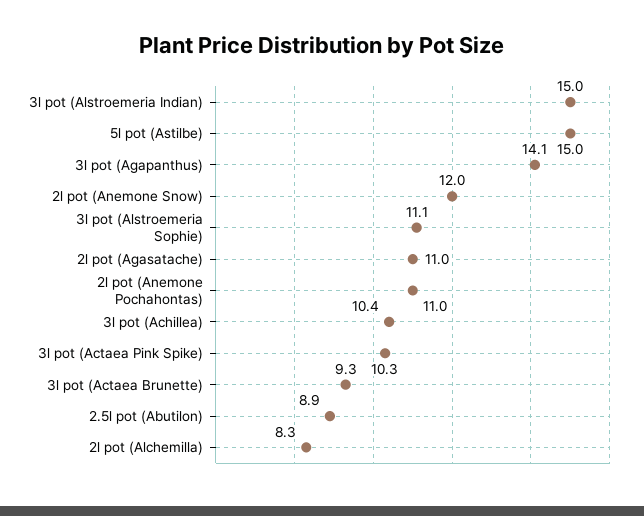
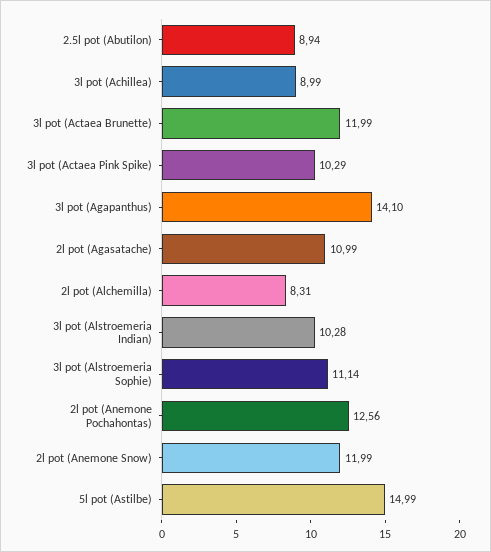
  {
-   "3l pot (Alstroemeria Indian)": 15,
+   "3l pot (Alstroemeria Indian)": 10.28,
    "5l pot (Astilbe)": 14.99,
    "3l pot (Agapanthus)": 14.1,
    "2l pot (Anemone Snow)": 11.99,
    "3l pot (Alstroemeria Sophie)": 11.14,
    "2l pot (Agasatache)": 10.99,
-   "2l pot (Anemone Pochahontas)": 11,
+   "2l pot (Anemone Pochahontas)": 12.56,
-   "3l pot (Achillea)": 10.4,
+   "3l pot (Achillea)": 8.99,
    "3l pot (Actaea Pink Spike)": 10.29,
-   "3l pot (Actaea Brunette)": 9.3,
+   "3l pot (Actaea Brunette)": 11.99,
    "2.5l pot (Abutilon)": 8.94,
    "2l pot (Alchemilla)": 8.31
  }

